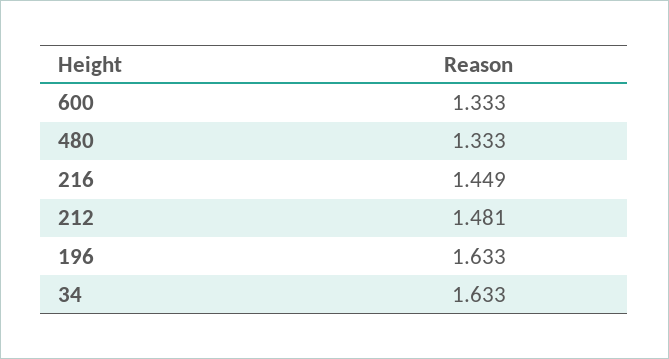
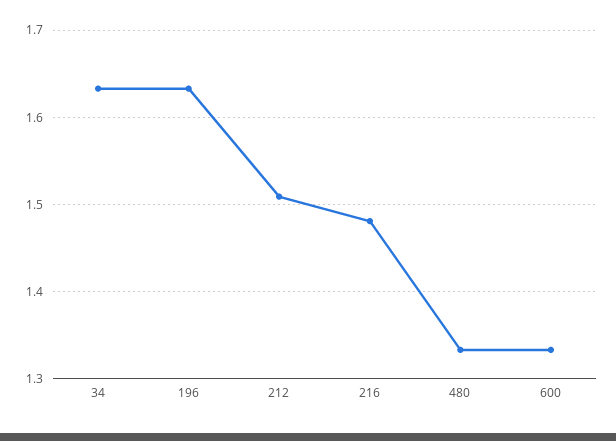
  {
    "600": 1.333,
    "480": 1.333,
-   "216": 1.449,
+   "216": 1.48,
-   "212": 1.481,
+   "212": 1.51,
    "196": 1.633,
    "34": 1.633
  }

